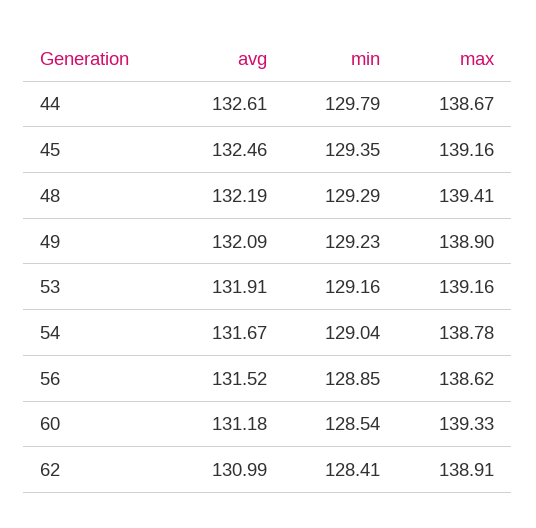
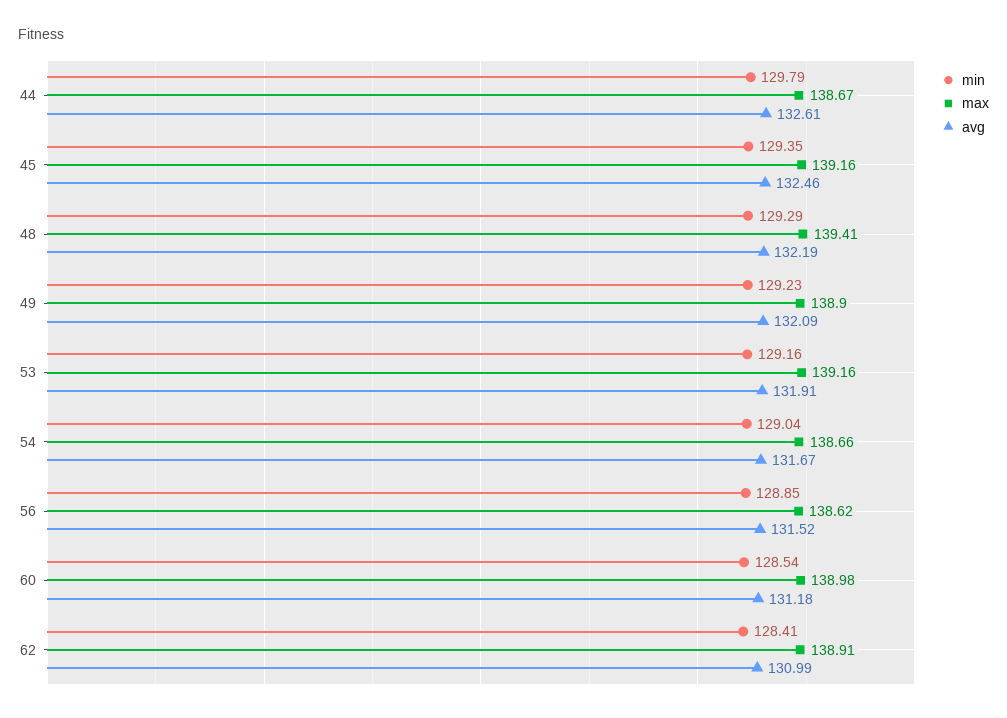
  {
    "avg": {
      "44": 132.61,
      "45": 132.46,
      "48": 132.19,
      "49": 132.09,
      "53": 131.91,
      "54": 131.67,
      "56": 131.52,
      "60": 131.18,
      "62": 130.99
    },
    "min": {
      "44": 129.79,
      "45": 129.35,
      "48": 129.29,
      "49": 129.23,
      "53": 129.16,
      "54": 129.04,
      "56": 128.85,
      "60": 128.54,
      "62": 128.41
    },
    "max": {
      "44": 138.67,
      "45": 139.16,
      "48": 139.41,
      "49": 138.9,
      "53": 139.16,
-     "54": 138.78,
+     "54": 138.66,
      "56": 138.62,
-     "60": 139.33,
+     "60": 138.98,
      "62": 138.91
    }
  }

